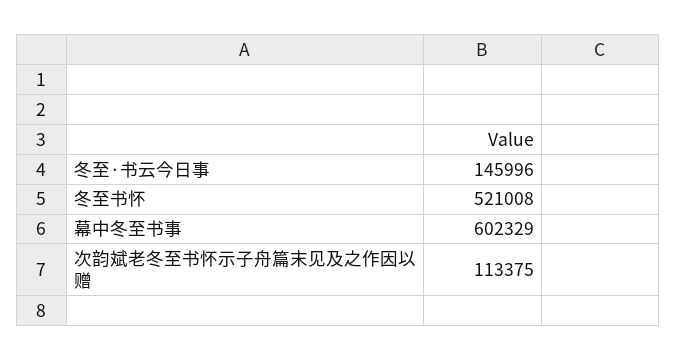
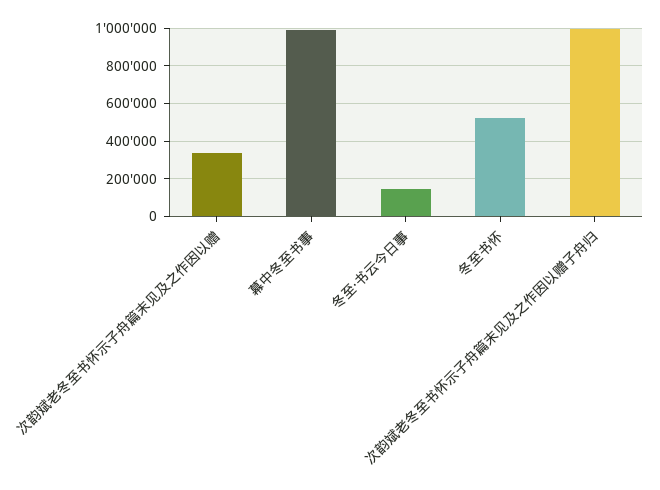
  {
    "冬至·书云今日事": 145996,
    "冬至书怀": 521008,
-   "幕中冬至书事": 602329,
+   "幕中冬至书事": 1000000,
-   "次韵斌老冬至书怀示子舟篇末见及之作因以赠": 113375
+   "次韵斌老冬至书怀示子舟篇末见及之作因以赠": 350000,
+   "次韵斌老冬至书怀示子舟篇末见及之作因以赠子舟归": 1000000
  }

